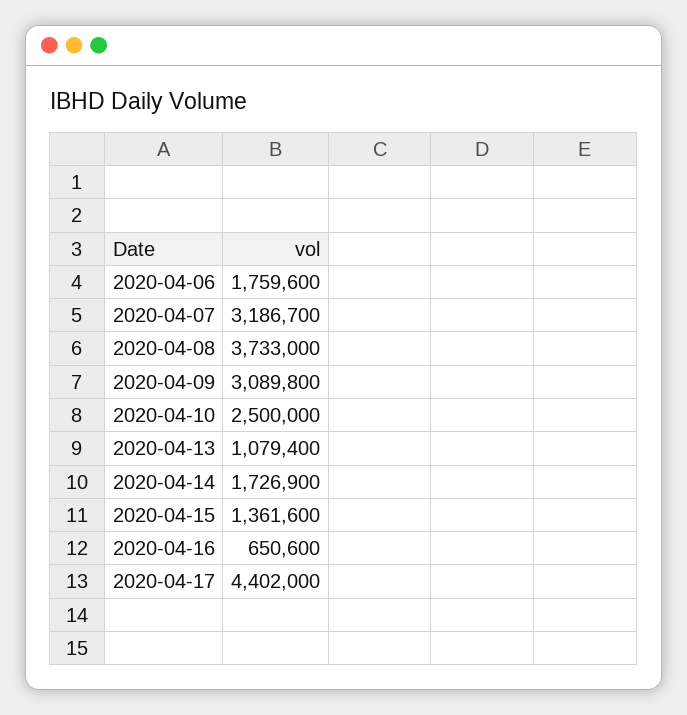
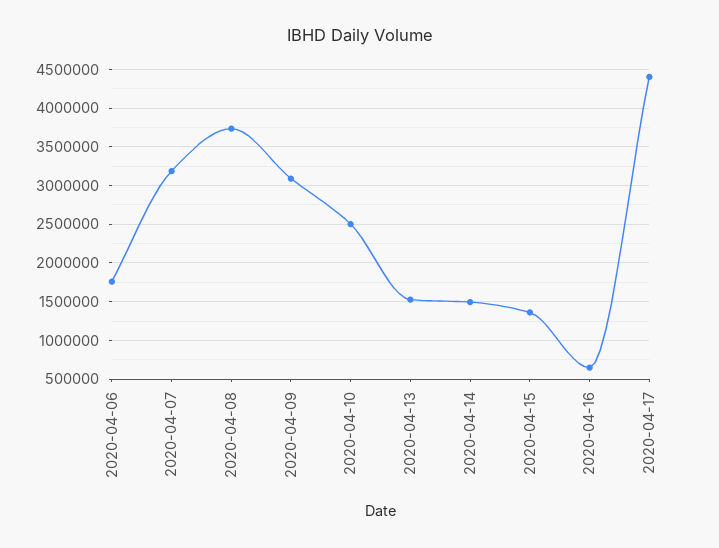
  {
    "2020-04-06": 1759600,
    "2020-04-07": 3186700,
    "2020-04-08": 3733000,
    "2020-04-09": 3089800,
    "2020-04-10": 2500000,
-   "2020-04-13": 1079400,
+   "2020-04-13": 1500000,
-   "2020-04-14": 1726900,
+   "2020-04-14": 1500000,
    "2020-04-15": 1361600,
    "2020-04-16": 650600,
    "2020-04-17": 4402000
  }

